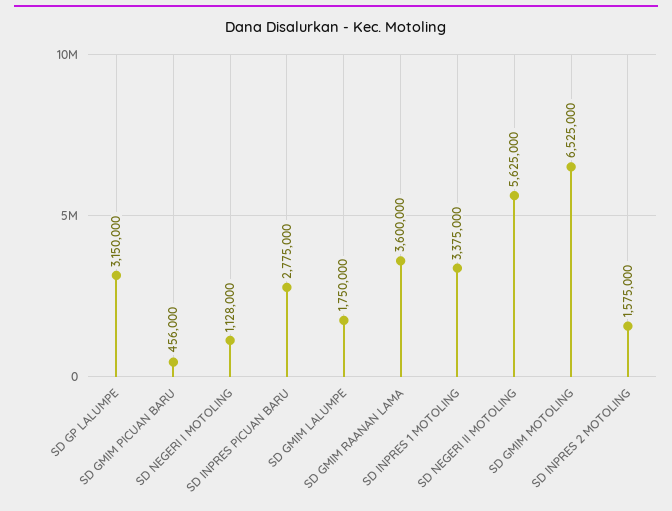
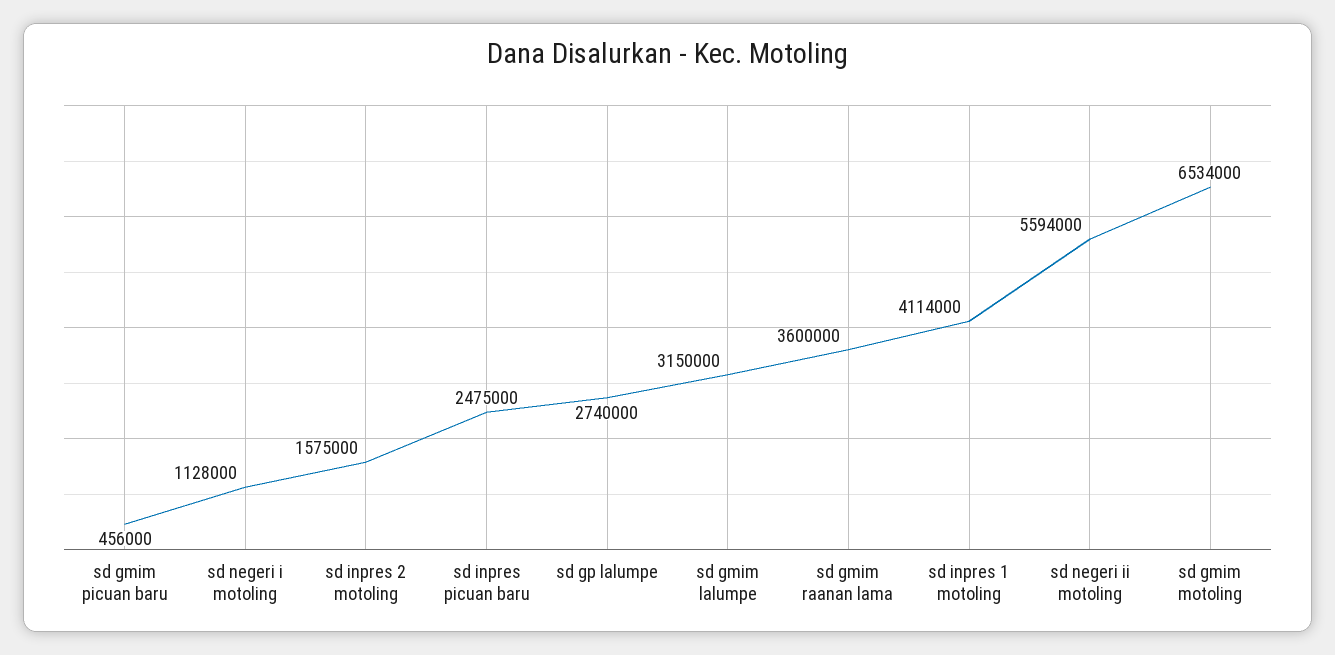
  {
-   "SD GP LALUMPE": 3150000,
+   "SD GP LALUMPE": 2740000,
    "SD GMIM PICUAN BARU": 456000,
    "SD NEGERI I MOTOLING": 1128000,
-   "SD INPRES PICUAN BARU": 2775000,
+   "SD INPRES PICUAN BARU": 2475000,
-   "SD GMIM LALUMPE": 1750000,
+   "SD GMIM LALUMPE": 3150000,
    "SD GMIM RAANAN LAMA": 3600000,
-   "SD INPRES 1 MOTOLING": 3375000,
+   "SD INPRES 1 MOTOLING": 4114000,
-   "SD NEGERI II MOTOLING": 5625000,
+   "SD NEGERI II MOTOLING": 5594000,
-   "SD GMIM MOTOLING": 6525000,
+   "SD GMIM MOTOLING": 6534000,
    "SD INPRES 2 MOTOLING": 1575000
  }

